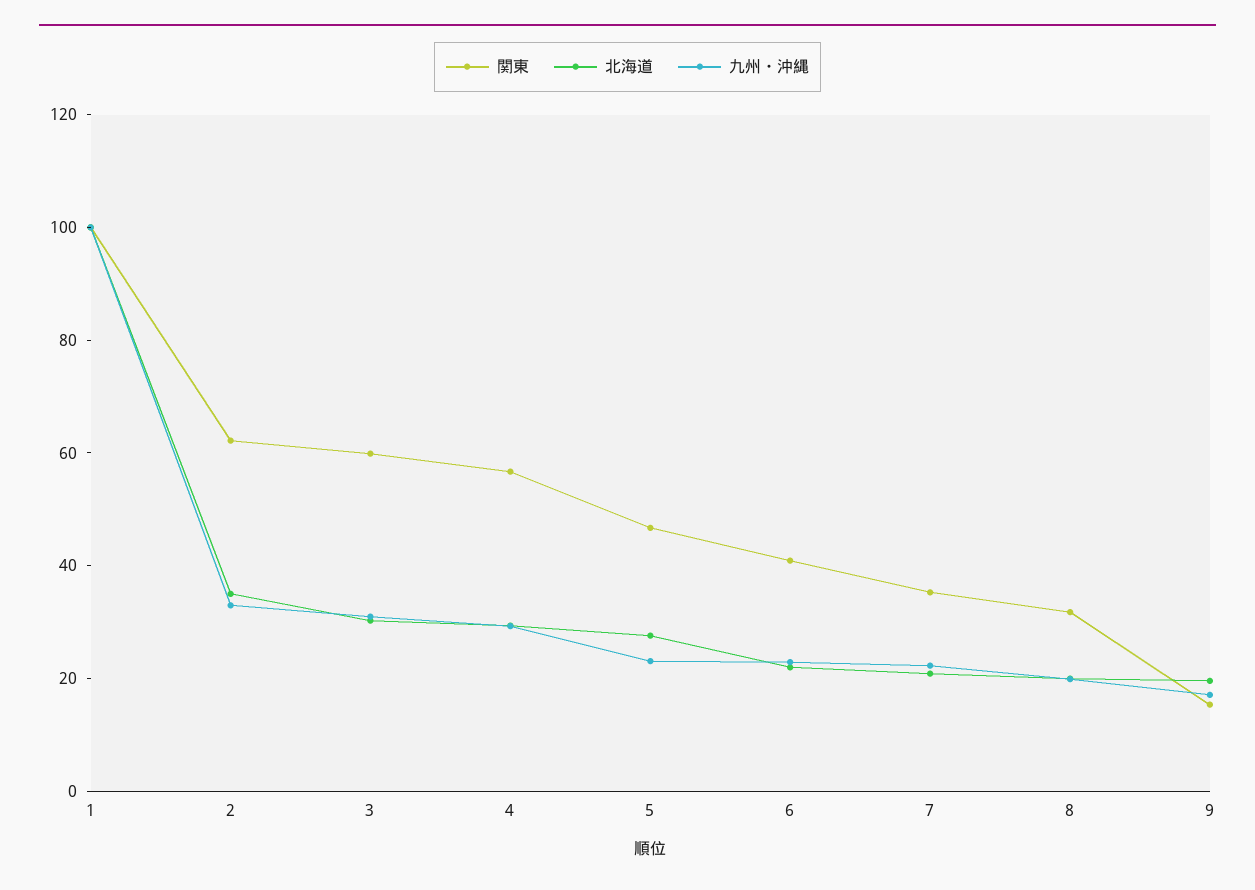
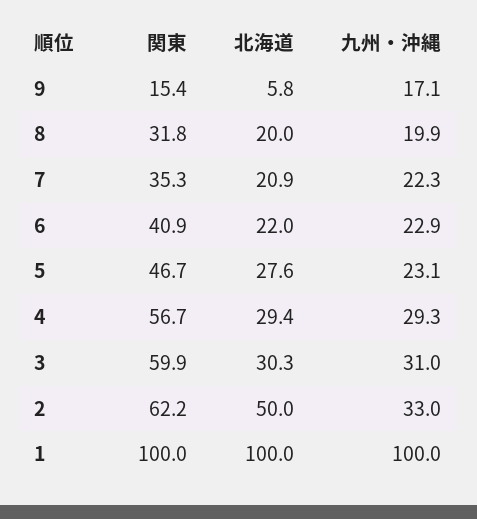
  {
    "関東": {
      "1": 100,
      "2": 62.2,
      "3": 59.9,
      "4": 56.7,
      "5": 46.7,
      "6": 40.9,
      "7": 35.3,
      "8": 31.8,
      "9": 15.4
    },
    "北海道": {
      "1": 100,
-     "2": 35,
+     "2": 50,
      "3": 30.3,
      "4": 29.4,
      "5": 27.6,
      "6": 22,
      "7": 20.9,
      "8": 20,
-     "9": 20
+     "9": 5.8
    },
    "九州・沖縄": {
      "1": 100,
      "2": 33,
      "3": 31,
      "4": 29.3,
      "5": 23.1,
      "6": 22.9,
      "7": 22.3,
      "8": 19.9,
      "9": 17.1
    }
  }

